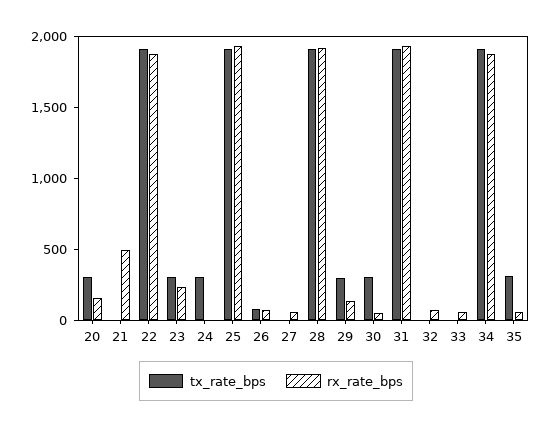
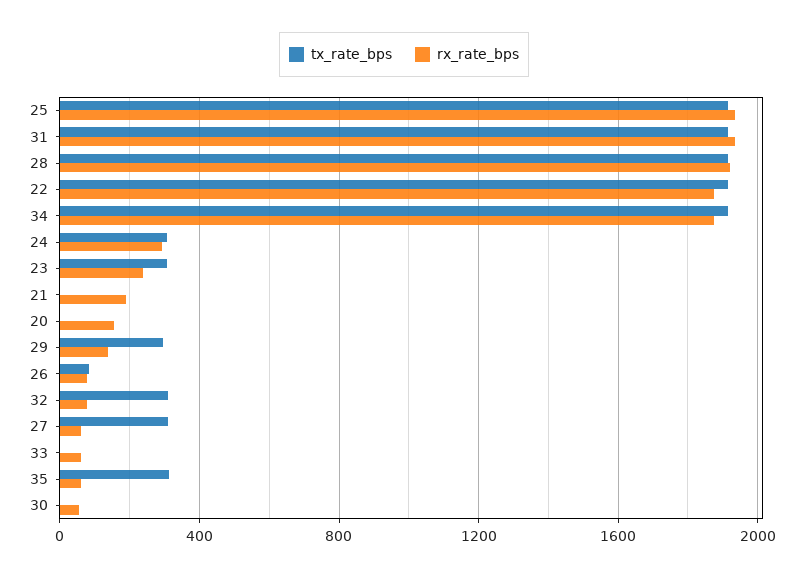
  {
    "tx_rate_bps": {
-     "20": 300,
+     "20": 0,
      "21": 0,
      "22": 1900,
      "23": 300,
      "24": 300,
      "25": 1900,
      "26": 100,
-     "27": 0,
+     "27": 300,
      "28": 1900,
      "29": 300,
-     "30": 300,
+     "30": 0,
      "31": 1900,
-     "32": 0,
+     "32": 300,
      "33": 0,
      "34": 1900,
      "35": 300
    },
    "rx_rate_bps": {
      "20": 150,
-     "21": 500,
+     "21": 200,
      "22": 1900,
      "23": 250,
-     "24": 0,
+     "24": 300,
      "25": 1950,
      "26": 100,
      "27": 50,
      "28": 1900,
      "29": 150,
      "30": 50,
      "31": 1950,
      "32": 100,
      "33": 50,
      "34": 1900,
      "35": 50
    }
  }

